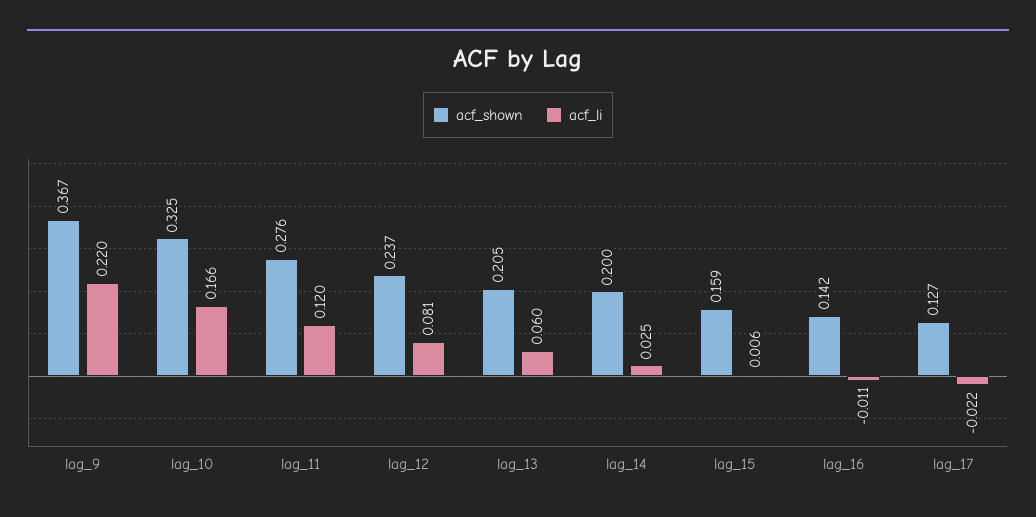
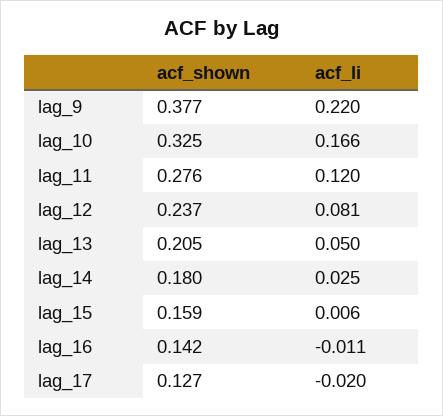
  {
    "acf_shown": {
-     "lag_9": 0.367,
+     "lag_9": 0.377,
      "lag_10": 0.325,
      "lag_11": 0.276,
      "lag_12": 0.237,
      "lag_13": 0.205,
-     "lag_14": 0.2,
+     "lag_14": 0.18,
      "lag_15": 0.159,
      "lag_16": 0.142,
      "lag_17": 0.127
    },
    "acf_li": {
      "lag_9": 0.22,
      "lag_10": 0.166,
      "lag_11": 0.12,
      "lag_12": 0.081,
-     "lag_13": 0.06,
+     "lag_13": 0.05,
      "lag_14": 0.025,
      "lag_15": 0.006,
      "lag_16": -0.011,
-     "lag_17": -0.022
+     "lag_17": -0.02
    }
  }

